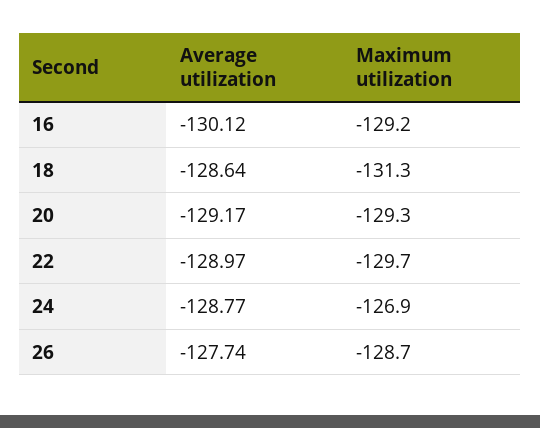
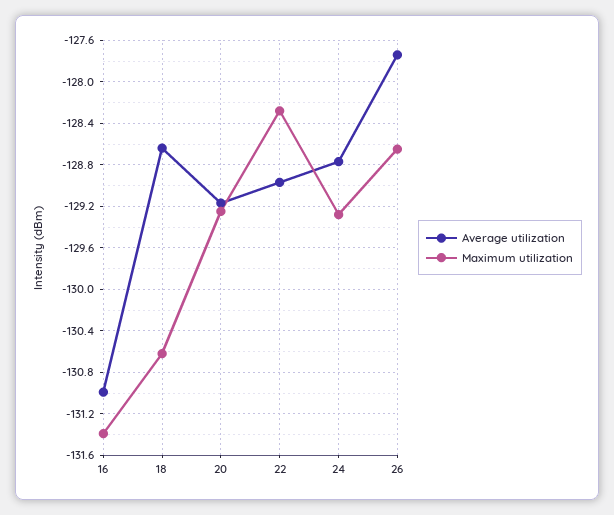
  {
    "Average utilization": {
-     "16": -130.12,
+     "16": -131,
      "18": -128.64,
      "20": -129.17,
      "22": -128.97,
      "24": -128.77,
      "26": -127.74
    },
    "Maximum utilization": {
-     "16": -129.2,
+     "16": -131.4,
-     "18": -131.3,
+     "18": -130.6,
      "20": -129.3,
-     "22": -129.7,
+     "22": -128.3,
-     "24": -126.9,
+     "24": -129.3,
      "26": -128.7
    }
  }

